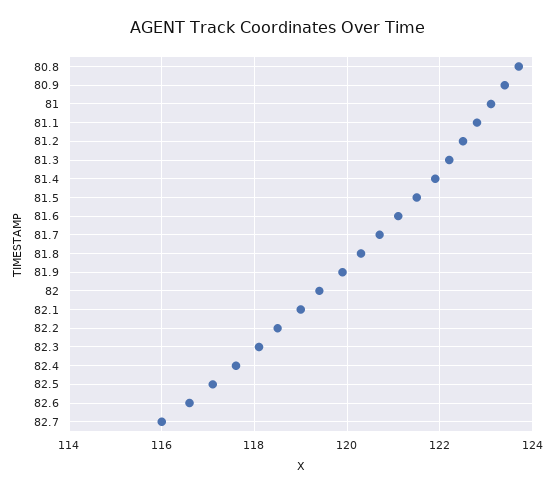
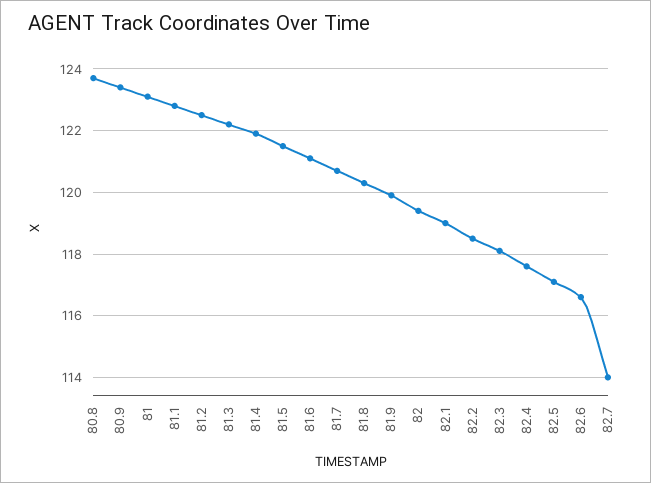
  {
    "80.8": 123.5,
    "80.9": 123.5,
    "81": 123,
    "81.1": 123,
    "81.2": 122.5,
    "81.3": 122,
    "81.4": 122,
    "81.5": 121.5,
    "81.6": 121,
    "81.7": 120.5,
    "81.8": 120.5,
    "81.9": 120,
    "82": 119.5,
    "82.1": 119,
    "82.2": 118.5,
    "82.3": 118,
    "82.4": 117.5,
    "82.5": 117,
    "82.6": 116.5,
-   "82.7": 116
+   "82.7": 114
  }

